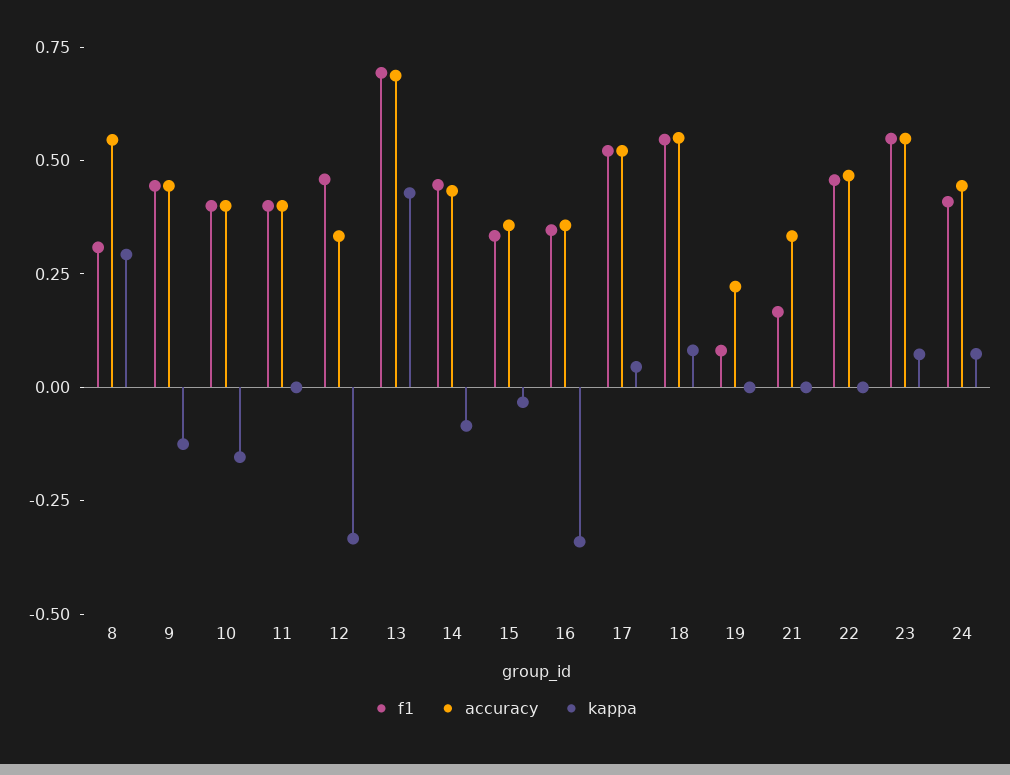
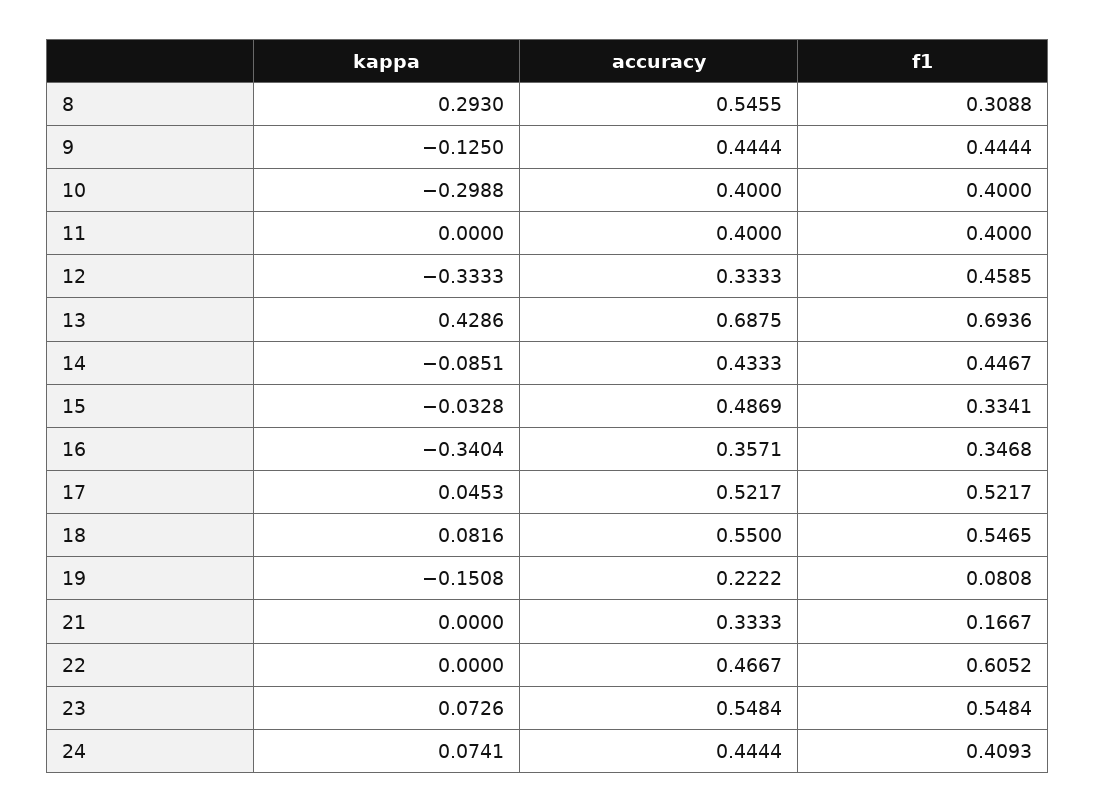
  {
    "f1": {
      "8": 0.3088,
      "9": 0.4444,
      "10": 0.4,
      "11": 0.4,
      "12": 0.4585,
      "13": 0.6936,
      "14": 0.4467,
      "15": 0.3341,
      "16": 0.3468,
      "17": 0.5217,
      "18": 0.5465,
      "19": 0.0808,
      "21": 0.1667,
-     "22": 0.45,
+     "22": 0.6052,
      "23": 0.5484,
      "24": 0.4093
    },
    "accuracy": {
      "8": 0.5455,
      "9": 0.4444,
      "10": 0.4,
      "11": 0.4,
      "12": 0.3333,
      "13": 0.6875,
      "14": 0.4333,
-     "15": 0.35,
+     "15": 0.4869,
      "16": 0.3571,
      "17": 0.5217,
      "18": 0.55,
      "19": 0.2222,
      "21": 0.3333,
      "22": 0.4667,
      "23": 0.5484,
      "24": 0.4444
    },
    "kappa": {
      "8": 0.293,
      "9": -0.125,
-     "10": -0.15,
+     "10": -0.2988,
      "11": 0,
      "12": -0.3333,
      "13": 0.4286,
      "14": -0.0851,
      "15": -0.0328,
      "16": -0.3404,
      "17": 0.0453,
      "18": 0.0816,
-     "19": 0,
+     "19": -0.1508,
      "21": 0,
      "22": 0,
      "23": 0.0726,
      "24": 0.0741
    }
  }

